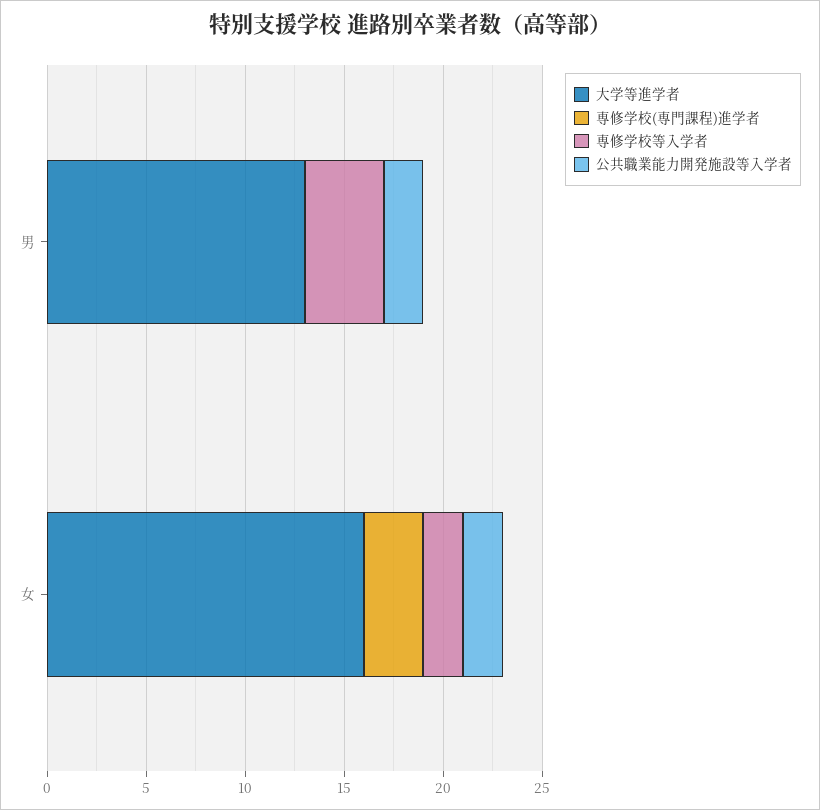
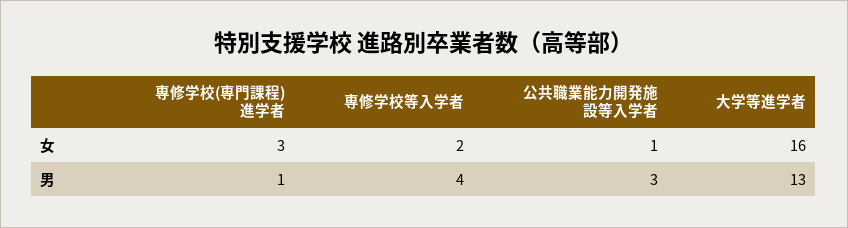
  {
    "大学等進学者": {
      "男": 13,
      "女": 16
    },
    "専修学校(専門課程)進学者": {
-     "男": 0,
+     "男": 1,
      "女": 3
    },
    "専修学校等入学者": {
      "男": 4,
      "女": 2
    },
    "公共職業能力開発施設等入学者": {
-     "男": 2,
+     "男": 3,
-     "女": 2
+     "女": 1
    }
  }

